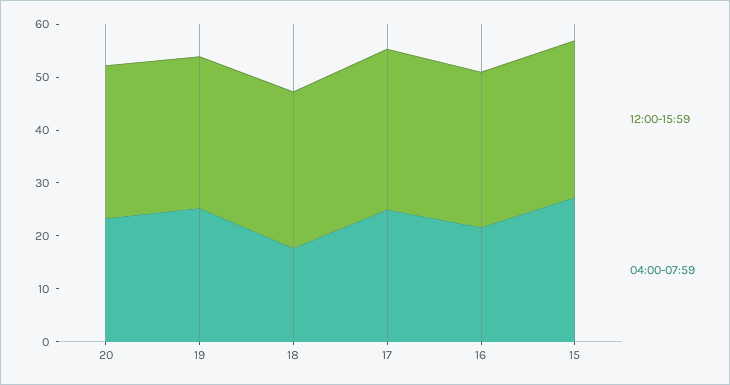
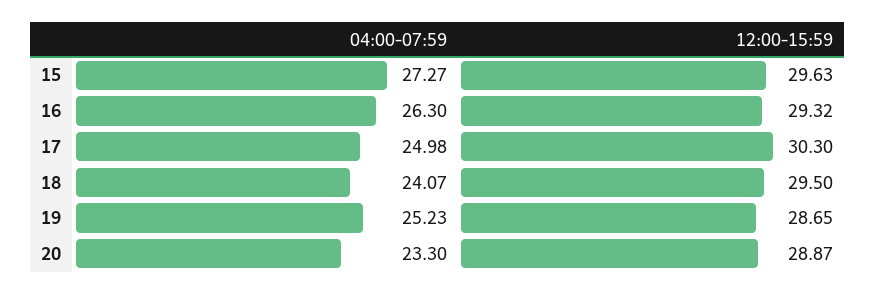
  {
    "12:00-15:59": {
      "20": 28.87,
      "19": 28.65,
      "18": 29.5,
      "17": 30.3,
      "16": 29.32,
      "15": 29.63
    },
    "04:00-07:59": {
      "20": 23.3,
      "19": 25.23,
-     "18": 18,
+     "18": 24.07,
      "17": 24.98,
-     "16": 22,
+     "16": 26.3,
      "15": 27.27
    }
  }

